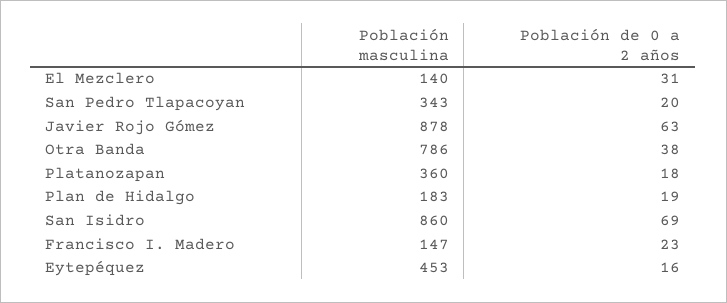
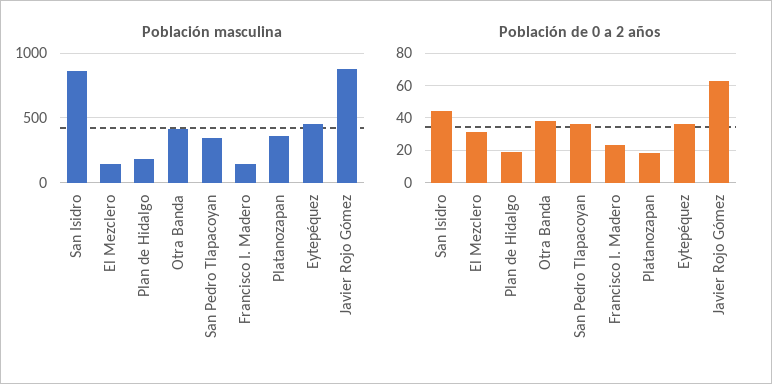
  {
    "Población masculina": {
      "El Mezclero": 140,
      "San Pedro Tlapacoyan": 343,
      "Javier Rojo Gómez": 878,
-     "Otra Banda": 786,
+     "Otra Banda": 400,
      "Platanozapan": 360,
      "Plan de Hidalgo": 183,
      "San Isidro": 860,
      "Francisco I. Madero": 147,
      "Eytepéquez": 453
    },
    "Población de 0 a 2 años": {
      "El Mezclero": 31,
-     "San Pedro Tlapacoyan": 20,
+     "San Pedro Tlapacoyan": 35,
      "Javier Rojo Gómez": 63,
      "Otra Banda": 38,
      "Platanozapan": 18,
      "Plan de Hidalgo": 19,
-     "San Isidro": 69,
+     "San Isidro": 45,
      "Francisco I. Madero": 23,
-     "Eytepéquez": 16
+     "Eytepéquez": 35
    }
  }

